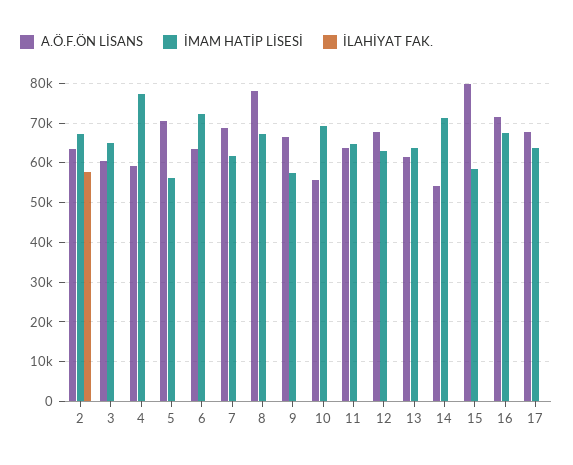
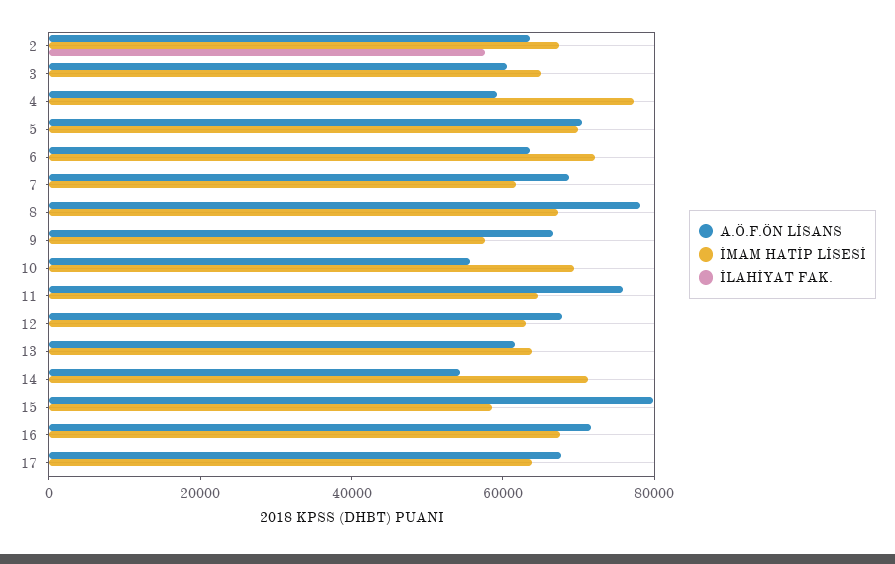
  {
    "A.Ö.F.ÖN LİSANS": {
      "2": 64000,
      "3": 60000,
      "4": 60000,
      "5": 70000,
      "6": 64000,
      "7": 68000,
      "8": 78000,
      "9": 66000,
      "10": 56000,
-     "11": 64000,
+     "11": 75000,
      "12": 68000,
      "13": 62000,
      "14": 54000,
      "15": 80000,
      "16": 72000,
      "17": 68000
    },
    "İMAM HATİP LİSESİ": {
      "2": 68000,
      "3": 64000,
      "4": 78000,
-     "5": 56000,
+     "5": 70000,
      "6": 72000,
      "7": 62000,
      "8": 68000,
      "9": 58000,
      "10": 70000,
      "11": 64000,
      "12": 64000,
      "13": 64000,
      "14": 72000,
      "15": 58000,
      "16": 68000,
      "17": 64000
    },
    "İLAHİYAT FAK.": {
      "2": 58000,
      "3": 0,
      "4": 0,
      "5": 0,
      "6": 0,
      "7": 0,
      "8": 0,
      "9": 0,
      "10": 0,
      "11": 0,
      "12": 0,
      "13": 0,
      "14": 0,
      "15": 0,
      "16": 0,
      "17": 0
    }
  }

